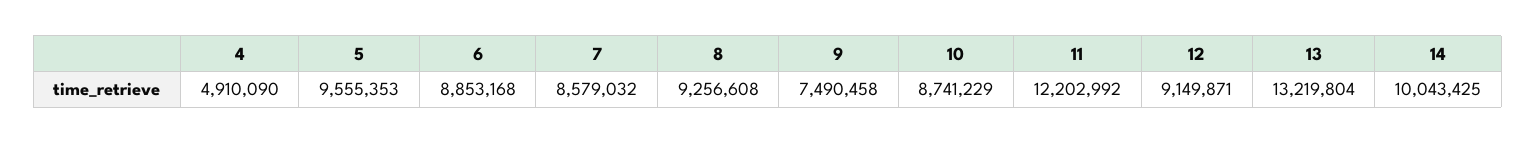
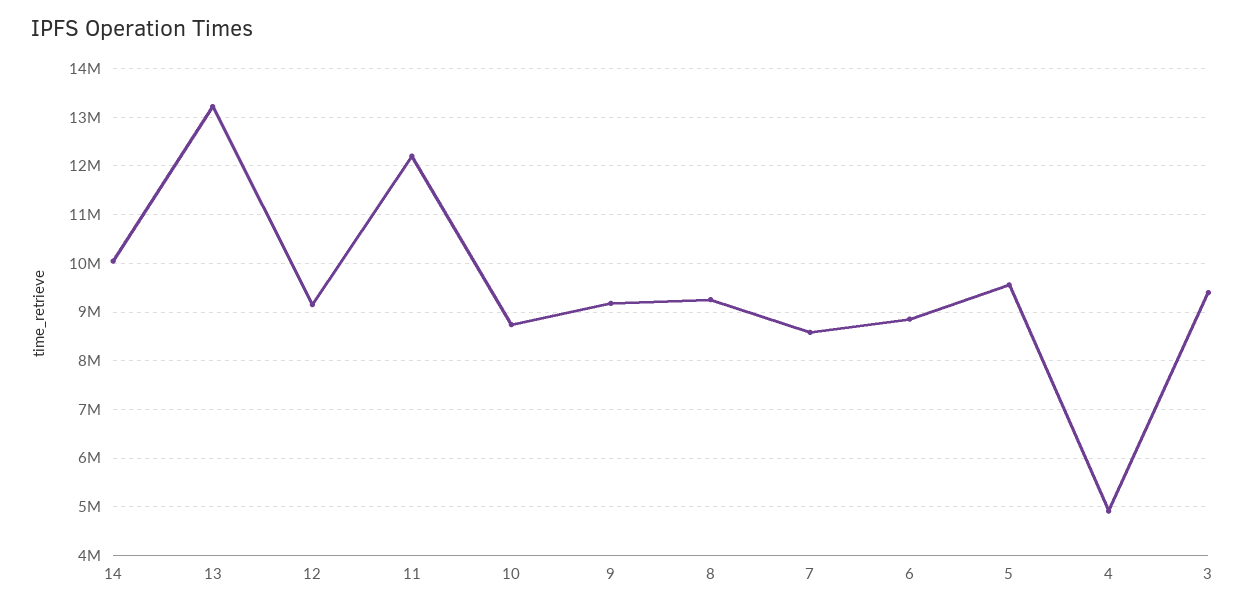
  {
    "4": 4910090,
    "5": 9555353,
    "6": 8853168,
    "7": 8579032,
    "8": 9256608,
-   "9": 7490458,
+   "9": 9200000,
    "10": 8741229,
    "11": 12202992,
    "12": 9149871,
    "13": 13219804,
-   "14": 10043425
+   "14": 10043425,
+   "3": 9400000
  }

